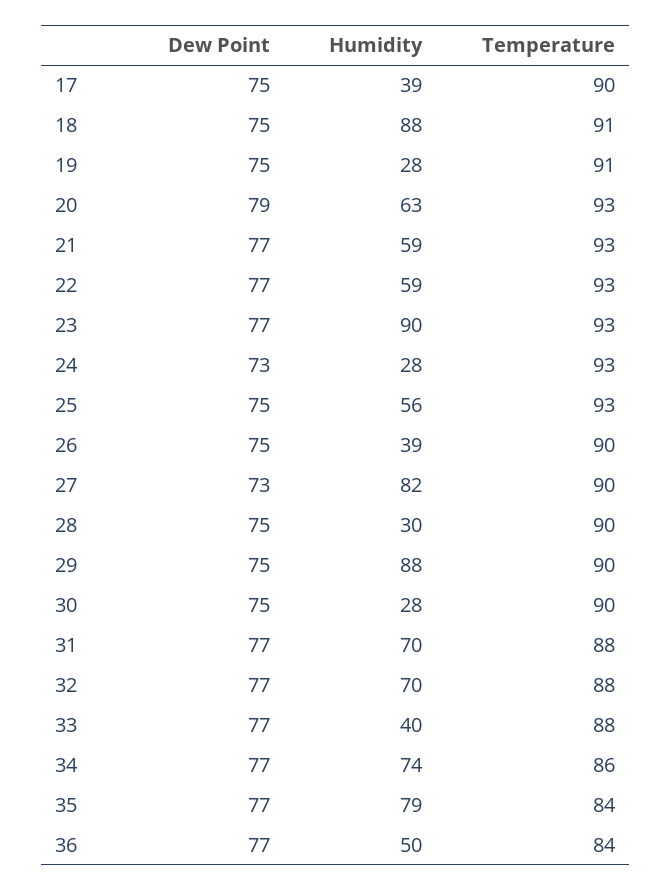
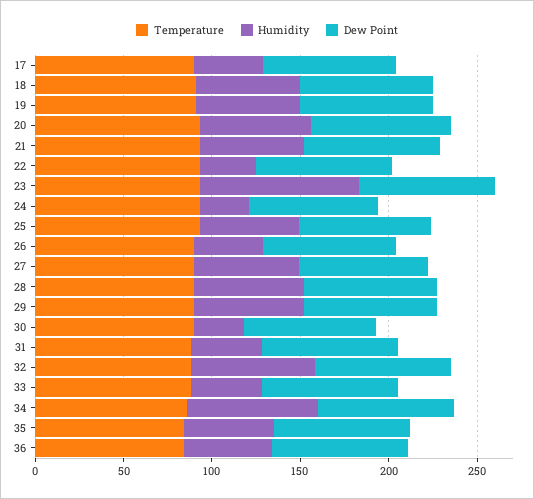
  {
    "Dew Point": {
      "17": 75,
      "18": 75,
      "19": 75,
      "20": 79,
      "21": 77,
      "22": 77,
      "23": 77,
      "24": 73,
      "25": 75,
      "26": 75,
      "27": 73,
      "28": 75,
      "29": 75,
      "30": 75,
      "31": 77,
      "32": 77,
      "33": 77,
      "34": 77,
      "35": 77,
      "36": 77
    },
    "Humidity": {
      "17": 39,
-     "18": 88,
+     "18": 60,
-     "19": 28,
+     "19": 60,
      "20": 63,
      "21": 59,
-     "22": 59,
+     "22": 30,
      "23": 90,
      "24": 28,
      "25": 56,
      "26": 39,
-     "27": 82,
+     "27": 60,
-     "28": 30,
+     "28": 60,
-     "29": 88,
+     "29": 60,
      "30": 28,
-     "31": 70,
+     "31": 40,
      "32": 70,
      "33": 40,
      "34": 74,
-     "35": 79,
+     "35": 50,
      "36": 50
    },
    "Temperature": {
      "17": 90,
      "18": 91,
      "19": 91,
      "20": 93,
      "21": 93,
      "22": 93,
      "23": 93,
      "24": 93,
      "25": 93,
      "26": 90,
      "27": 90,
      "28": 90,
      "29": 90,
      "30": 90,
      "31": 88,
      "32": 88,
      "33": 88,
      "34": 86,
      "35": 84,
      "36": 84
    }
  }

